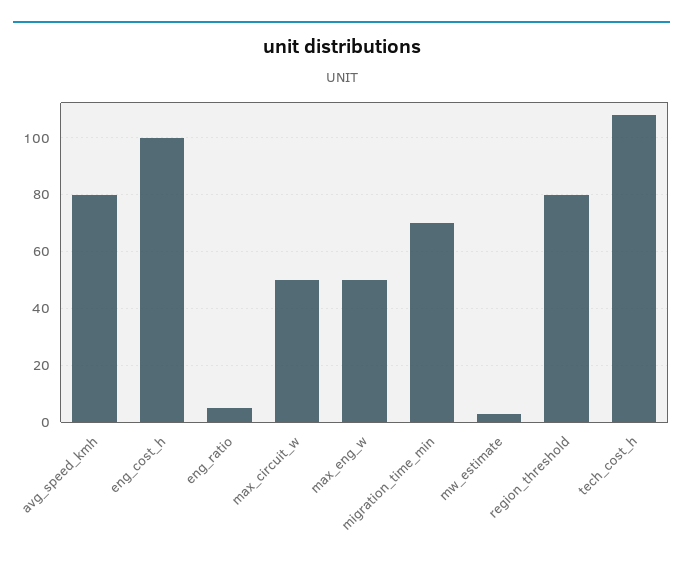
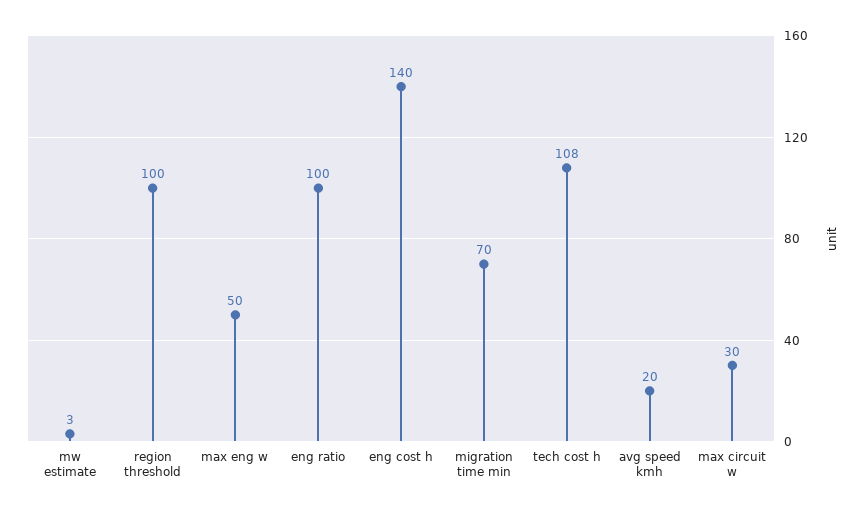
  {
-   "avg_speed_kmh": 80,
+   "avg_speed_kmh": 20,
-   "eng_cost_h": 100,
+   "eng_cost_h": 140,
-   "eng_ratio": 5,
+   "eng_ratio": 100,
-   "max_circuit_w": 50,
+   "max_circuit_w": 30,
    "max_eng_w": 50,
    "migration_time_min": 70,
    "mw_estimate": 3,
-   "region_threshold": 80,
+   "region_threshold": 100,
    "tech_cost_h": 108
  }

